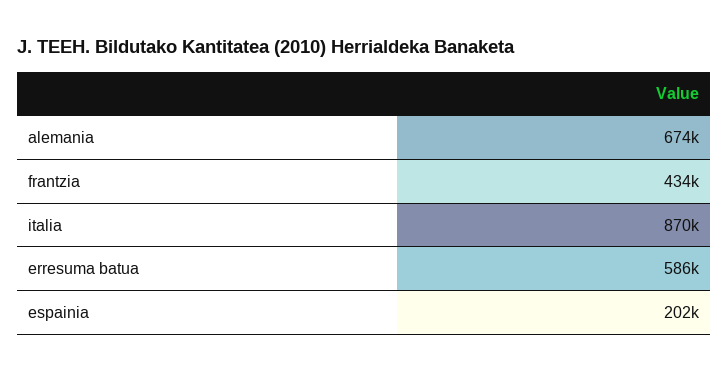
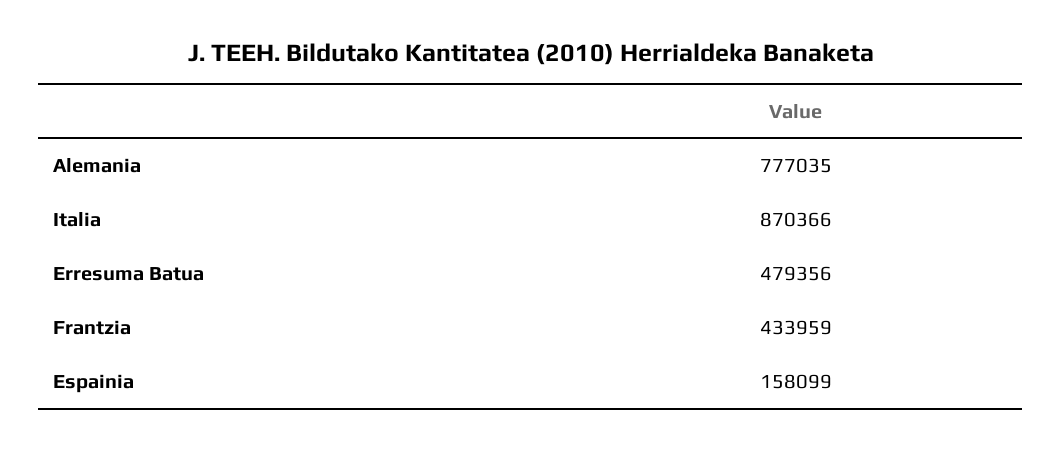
  {
-   "alemania": 674000,
+   "alemania": 777035,
    "frantzia": 433959,
    "italia": 870366,
-   "erresuma batua": 586000,
+   "erresuma batua": 479356,
-   "espainia": 202000
+   "espainia": 158099
  }

